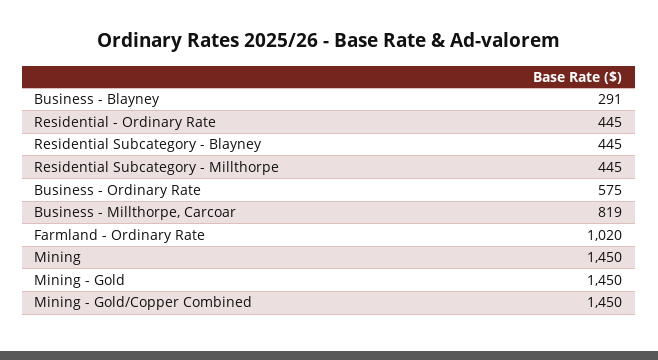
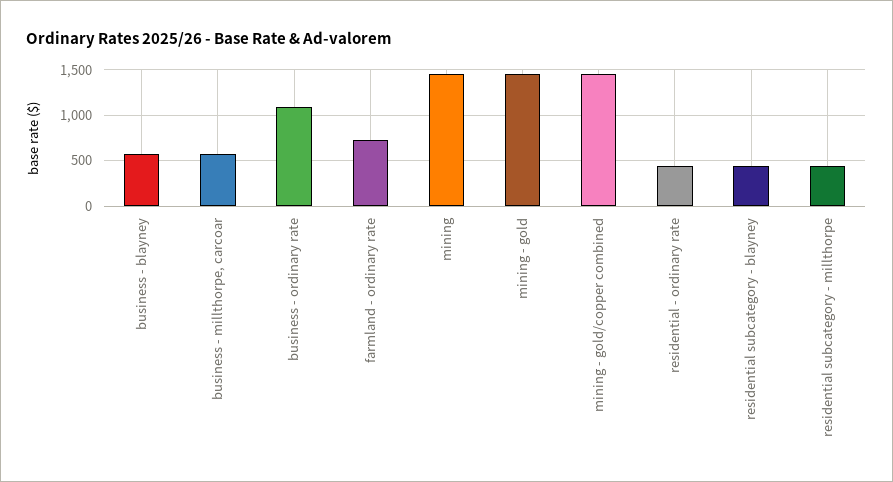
  {
-   "Business - Blayney": 291,
+   "Business - Blayney": 600,
    "Residential - Ordinary Rate": 445,
    "Residential Subcategory - Blayney": 445,
    "Residential Subcategory - Millthorpe": 445,
-   "Business - Ordinary Rate": 575,
+   "Business - Ordinary Rate": 1100,
-   "Business - Millthorpe, Carcoar": 819,
+   "Business - Millthorpe, Carcoar": 600,
-   "Farmland - Ordinary Rate": 1020,
+   "Farmland - Ordinary Rate": 700,
    "Mining": 1450,
    "Mining - Gold": 1450,
    "Mining - Gold/Copper Combined": 1450
  }

